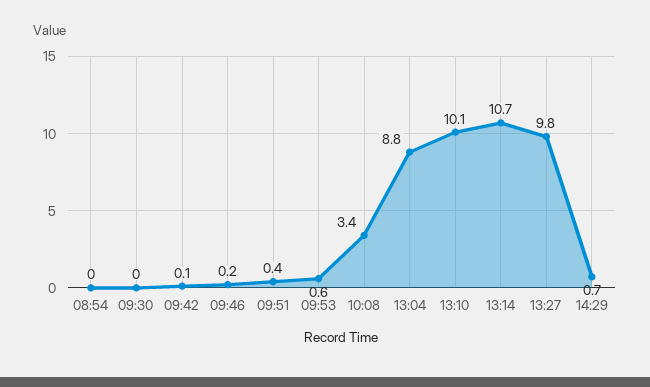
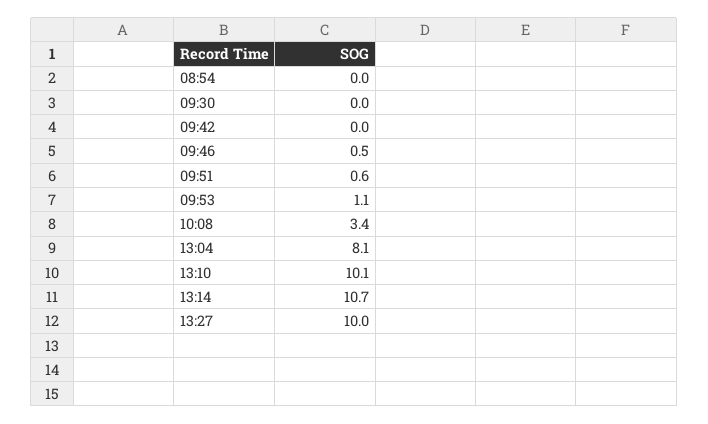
  {
    "08:54": 0,
    "09:30": 0,
-   "09:42": 0.1,
+   "09:42": 0,
-   "09:46": 0.2,
+   "09:46": 0.5,
-   "09:51": 0.4,
+   "09:51": 0.6,
-   "09:53": 0.6,
+   "09:53": 1.1,
    "10:08": 3.4,
-   "13:04": 8.8,
+   "13:04": 8.1,
    "13:10": 10.1,
    "13:14": 10.7,
-   "13:27": 9.8,
+   "13:27": 10
-   "14:29": 0.7
  }

